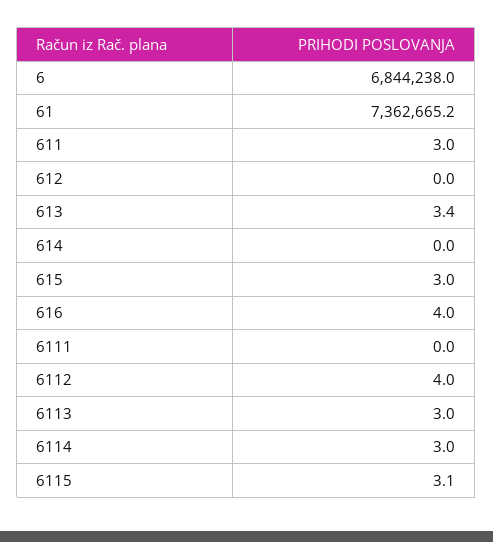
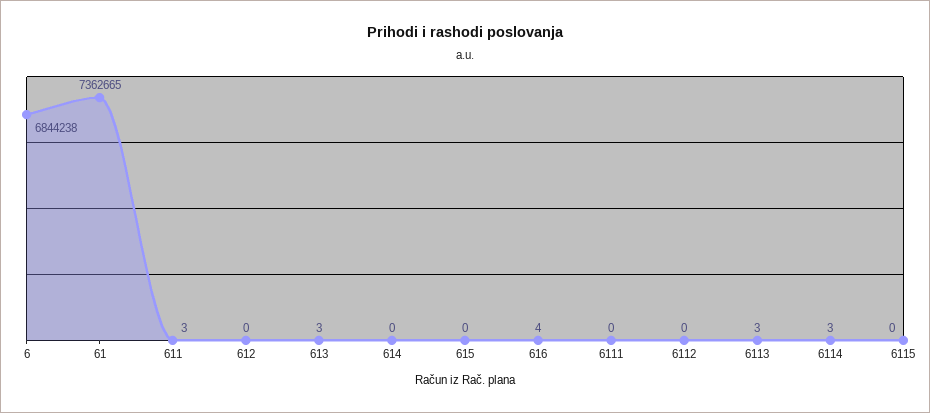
  {
    "6": 6844238,
    "61": 7362665.2,
    "611": 3,
    "612": 0,
    "613": 3.4,
    "614": 0,
-   "615": 3,
+   "615": 0,
    "616": 4,
    "6111": 0,
-   "6112": 4,
+   "6112": 0,
    "6113": 3,
    "6114": 3,
-   "6115": 3.1
+   "6115": 0
  }

